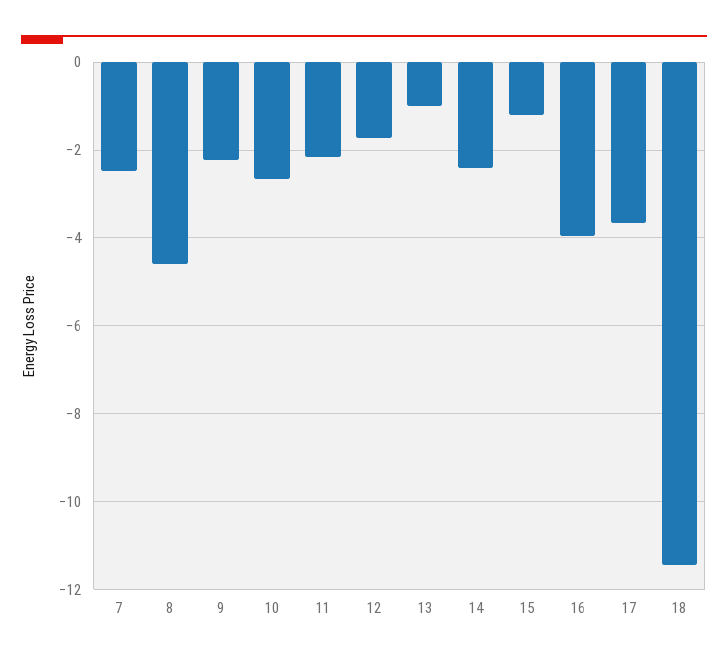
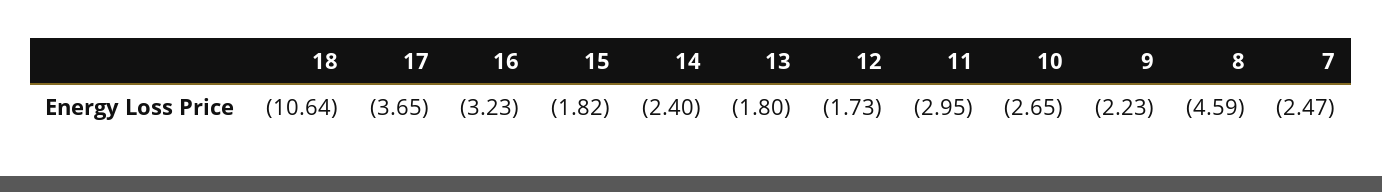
  {
    "7": -2.47,
    "8": -4.59,
    "9": -2.23,
    "10": -2.65,
-   "11": -2.2,
+   "11": -2.95,
    "12": -1.73,
-   "13": -1,
+   "13": -1.8,
    "14": -2.4,
-   "15": -1.2,
+   "15": -1.82,
-   "16": -4,
+   "16": -3.23,
    "17": -3.65,
-   "18": -11.4
+   "18": -10.64
  }

